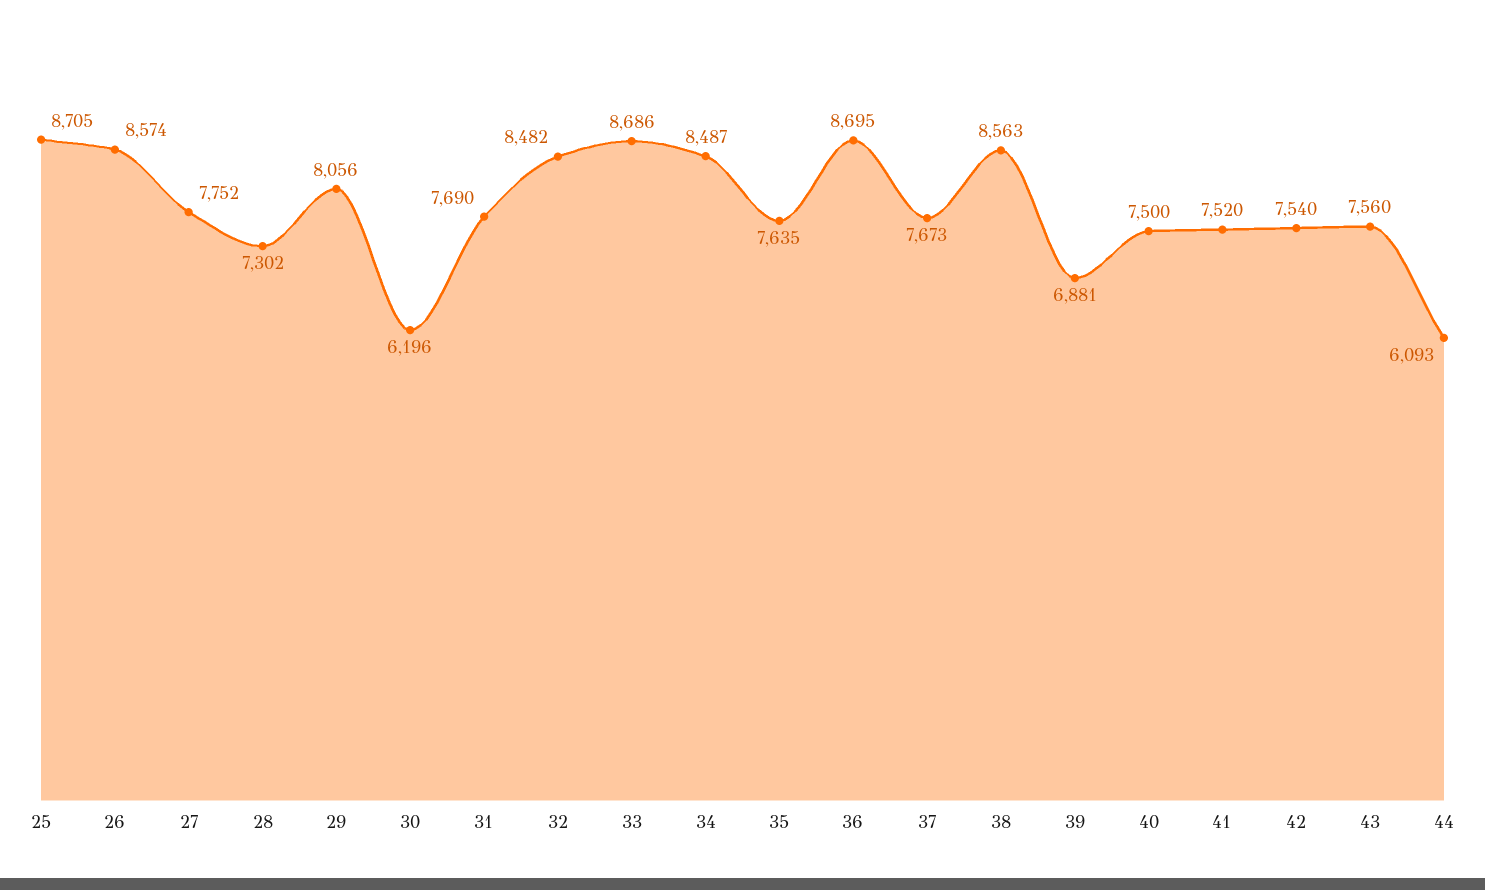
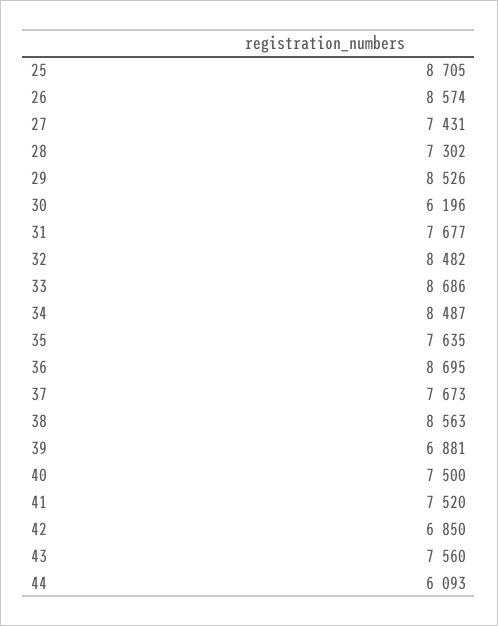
  {
    "25": 8705,
    "26": 8574,
-   "27": 7752,
+   "27": 7431,
    "28": 7302,
-   "29": 8056,
+   "29": 8526,
    "30": 6196,
-   "31": 7690,
+   "31": 7677,
    "32": 8482,
    "33": 8686,
    "34": 8487,
    "35": 7635,
    "36": 8695,
    "37": 7673,
    "38": 8563,
    "39": 6881,
    "40": 7500,
    "41": 7520,
-   "42": 7540,
+   "42": 6850,
    "43": 7560,
    "44": 6093
  }

